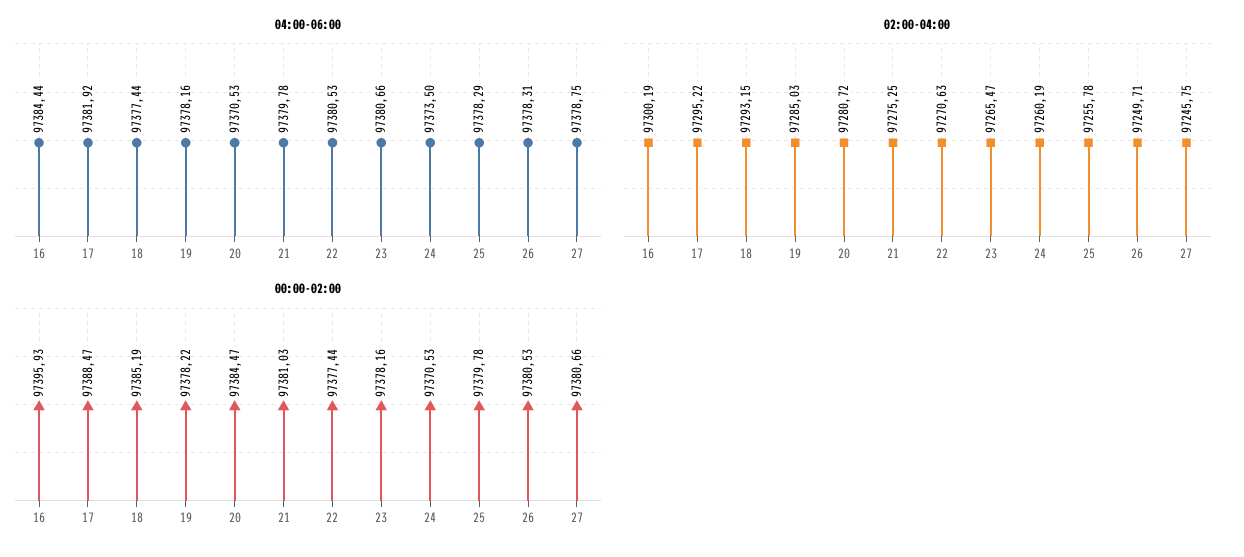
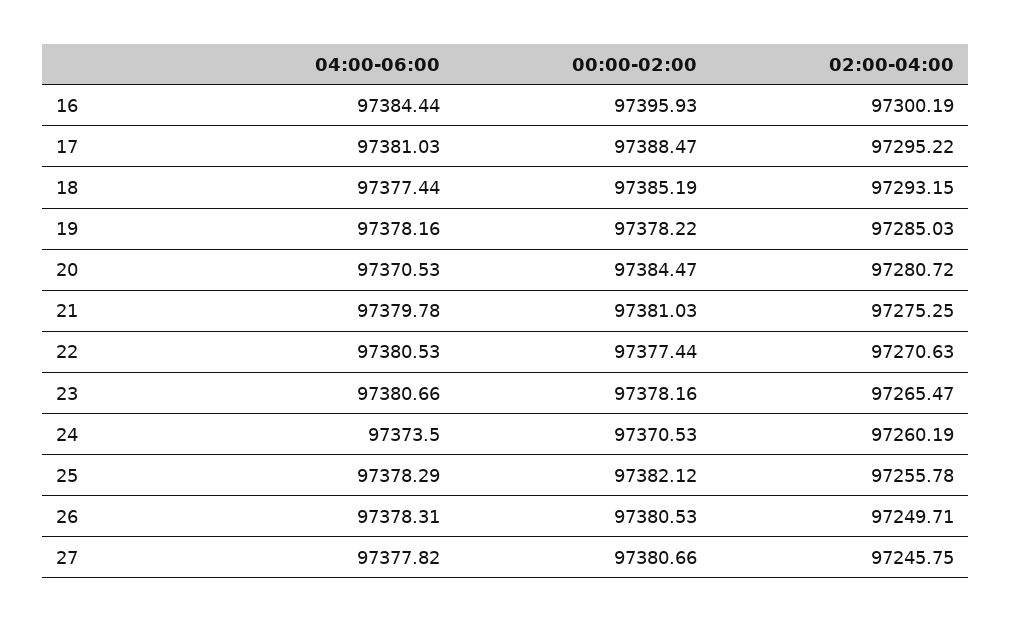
  {
    "04:00-06:00": {
      "16": 97384.44,
-     "17": 97381.92,
+     "17": 97381.03,
      "18": 97377.44,
      "19": 97378.16,
      "20": 97370.53,
      "21": 97379.78,
      "22": 97380.53,
      "23": 97380.66,
      "24": 97373.5,
      "25": 97378.29,
      "26": 97378.31,
-     "27": 97378.75
+     "27": 97377.82
    },
    "02:00-04:00": {
      "16": 97300.19,
      "17": 97295.22,
      "18": 97293.15,
      "19": 97285.03,
      "20": 97280.72,
      "21": 97275.25,
      "22": 97270.63,
      "23": 97265.47,
      "24": 97260.19,
      "25": 97255.78,
      "26": 97249.71,
      "27": 97245.75
    },
    "00:00-02:00": {
      "16": 97395.93,
      "17": 97388.47,
      "18": 97385.19,
      "19": 97378.22,
      "20": 97384.47,
      "21": 97381.03,
      "22": 97377.44,
      "23": 97378.16,
      "24": 97370.53,
-     "25": 97379.78,
+     "25": 97382.12,
      "26": 97380.53,
      "27": 97380.66
    }
  }

